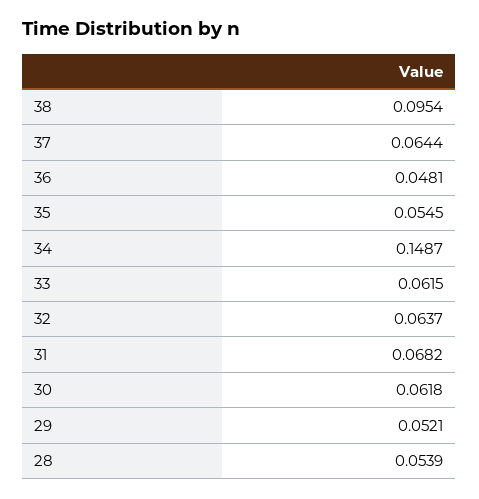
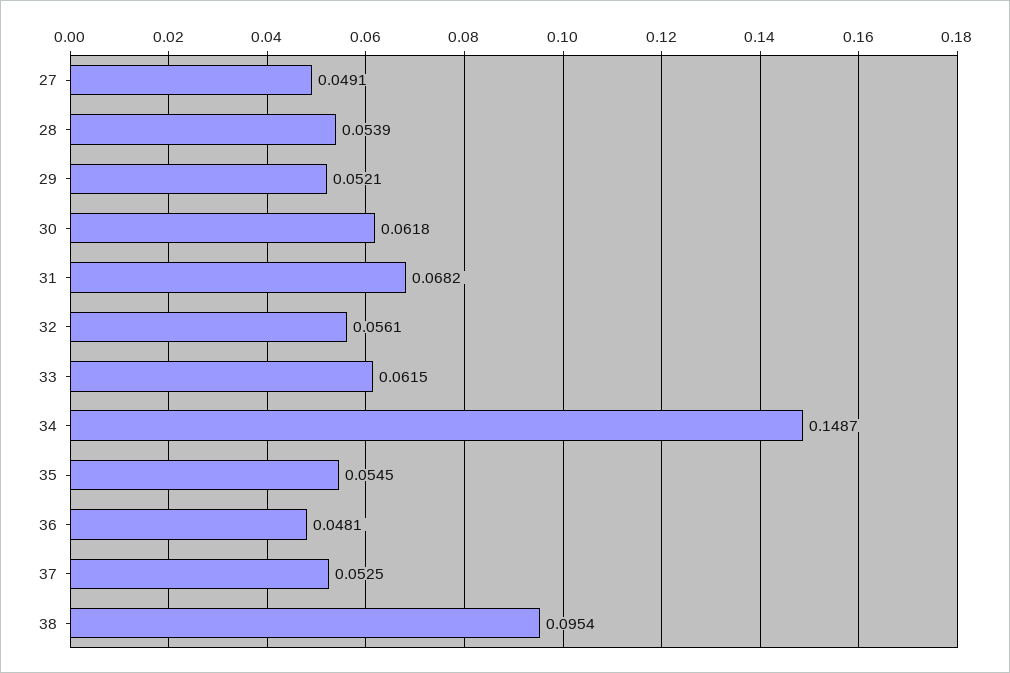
  {
    "38": 0.0954,
-   "37": 0.0644,
+   "37": 0.0525,
    "36": 0.0481,
    "35": 0.0545,
    "34": 0.1487,
    "33": 0.0615,
-   "32": 0.0637,
+   "32": 0.0561,
    "31": 0.0682,
    "30": 0.0618,
    "29": 0.0521,
-   "28": 0.0539
+   "28": 0.0539,
+   "27": 0.0491
  }

